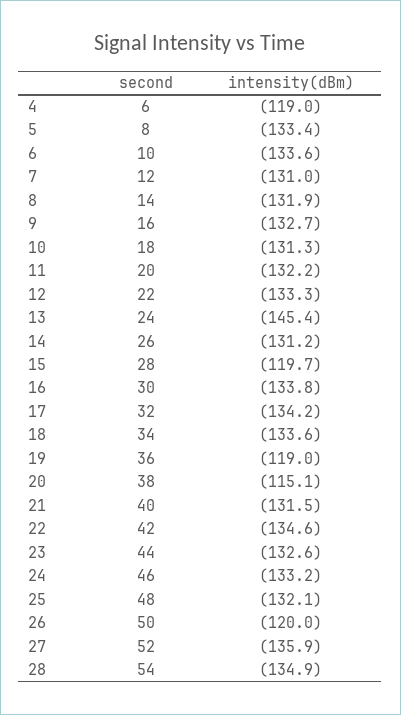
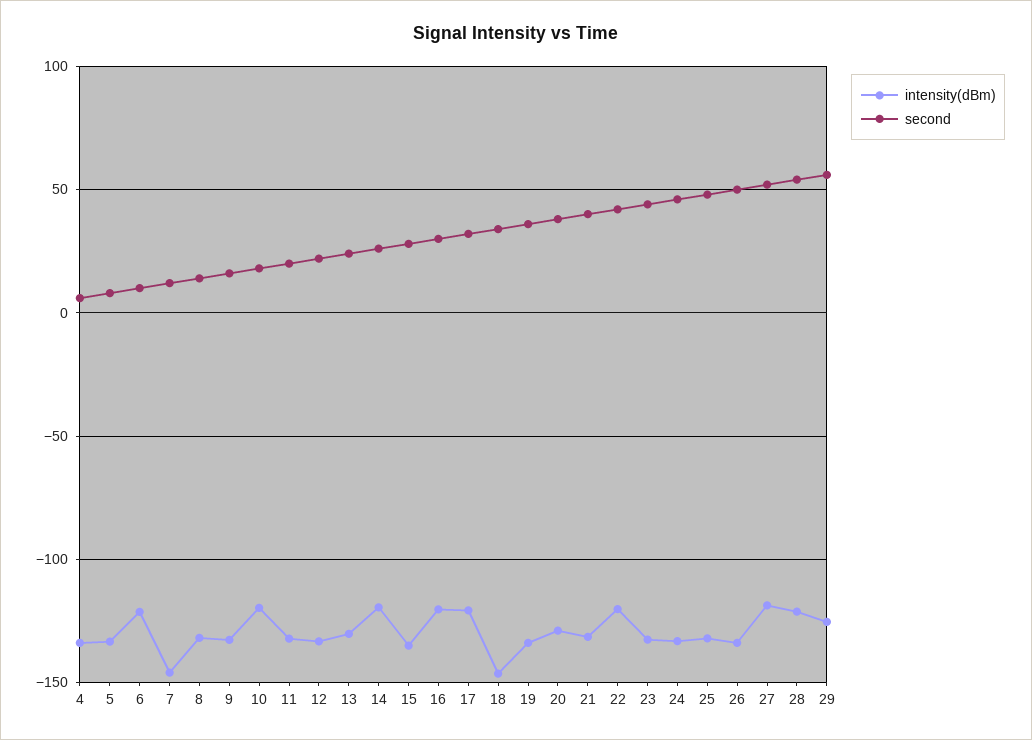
  {
    "second": {
      "4": 6,
      "5": 8,
      "6": 10,
      "7": 12,
      "8": 14,
      "9": 16,
      "10": 18,
      "11": 20,
      "12": 22,
      "13": 24,
      "14": 26,
      "15": 28,
      "16": 30,
      "17": 32,
      "18": 34,
      "19": 36,
      "20": 38,
      "21": 40,
      "22": 42,
      "23": 44,
      "24": 46,
      "25": 48,
      "26": 50,
      "27": 52,
-     "28": 54
+     "28": 54,
+     "29": 55
    },
    "intensity(dBm)": {
-     "4": -119,
+     "4": -135,
      "5": -133.4,
-     "6": -133.6,
+     "6": -120,
-     "7": -131,
+     "7": -145,
      "8": -131.9,
      "9": -132.7,
-     "10": -131.3,
+     "10": -120,
      "11": -132.2,
      "12": -133.3,
-     "13": -145.4,
+     "13": -130,
-     "14": -131.2,
+     "14": -120,
-     "15": -119.7,
+     "15": -135,
-     "16": -133.8,
+     "16": -120,
-     "17": -134.2,
+     "17": -120,
-     "18": -133.6,
+     "18": -145,
-     "19": -119,
+     "19": -135,
-     "20": -115.1,
+     "20": -130,
      "21": -131.5,
-     "22": -134.6,
+     "22": -120,
      "23": -132.6,
      "24": -133.2,
      "25": -132.1,
-     "26": -120,
+     "26": -135,
-     "27": -135.9,
+     "27": -120,
-     "28": -134.9
+     "28": -120,
+     "29": -125
    }
  }

